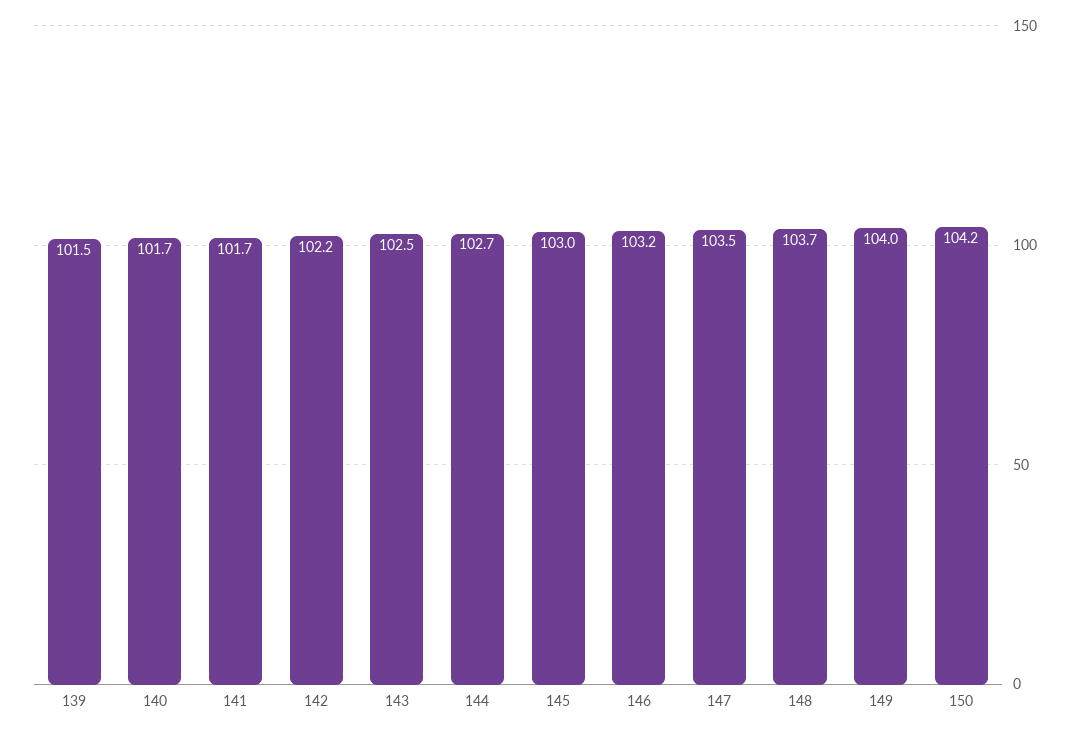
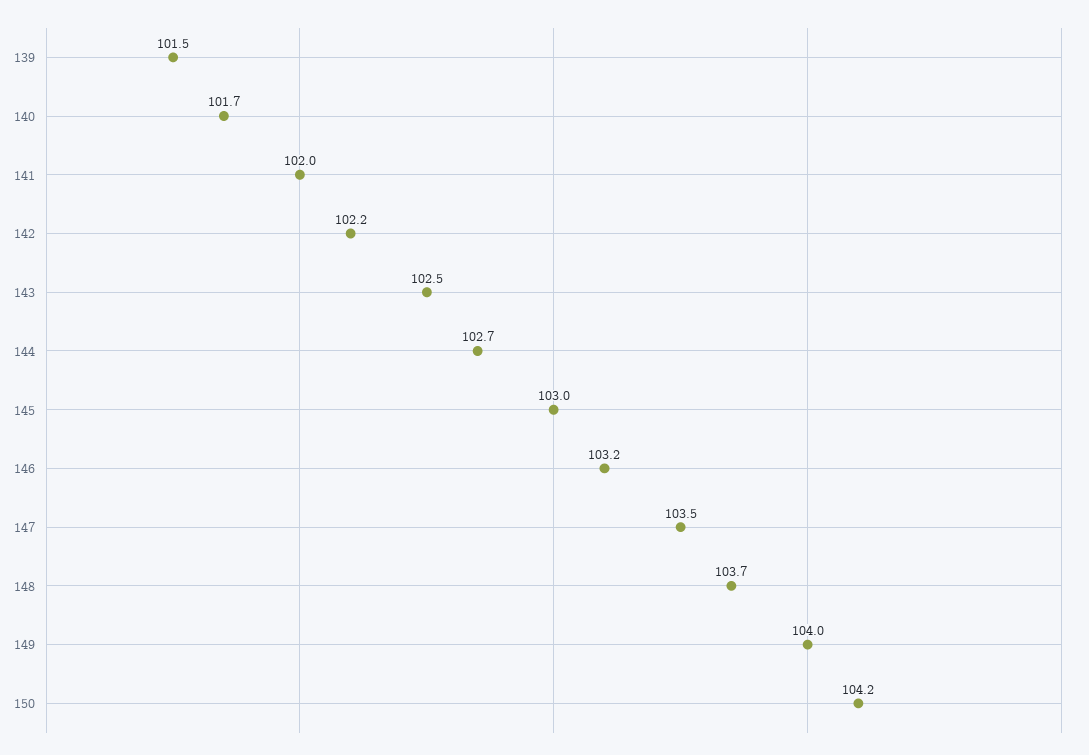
  {
    "139": 101.5,
    "140": 101.7,
-   "141": 101.7,
+   "141": 102,
    "142": 102.2,
    "143": 102.5,
    "144": 102.7,
    "145": 103,
    "146": 103.2,
    "147": 103.5,
    "148": 103.7,
    "149": 104,
    "150": 104.2
  }

